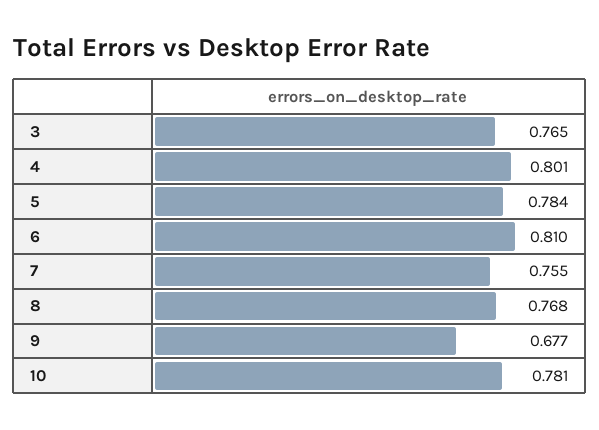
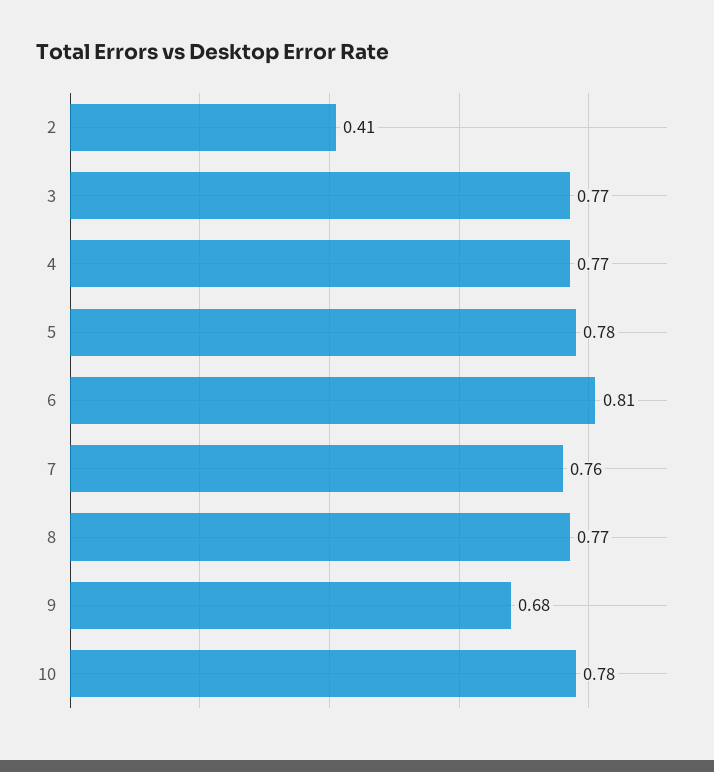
  {
    "3": 0.765,
-   "4": 0.801,
+   "4": 0.77,
    "5": 0.784,
    "6": 0.81,
    "7": 0.755,
    "8": 0.768,
    "9": 0.677,
-   "10": 0.781
+   "10": 0.781,
+   "2": 0.41
  }

